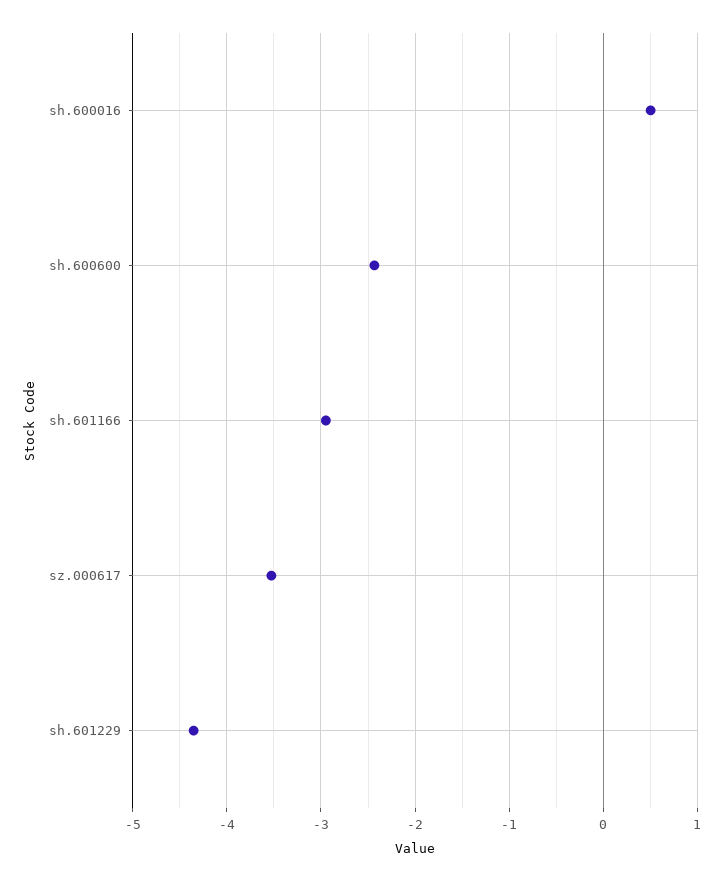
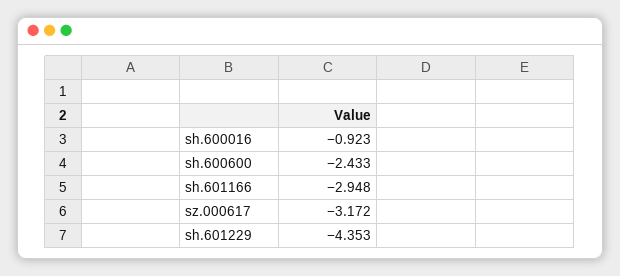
  {
-   "sh.600016": 0.5,
+   "sh.600016": -0.923,
    "sh.600600": -2.433,
    "sh.601166": -2.948,
-   "sz.000617": -3.5,
+   "sz.000617": -3.172,
    "sh.601229": -4.353
  }

